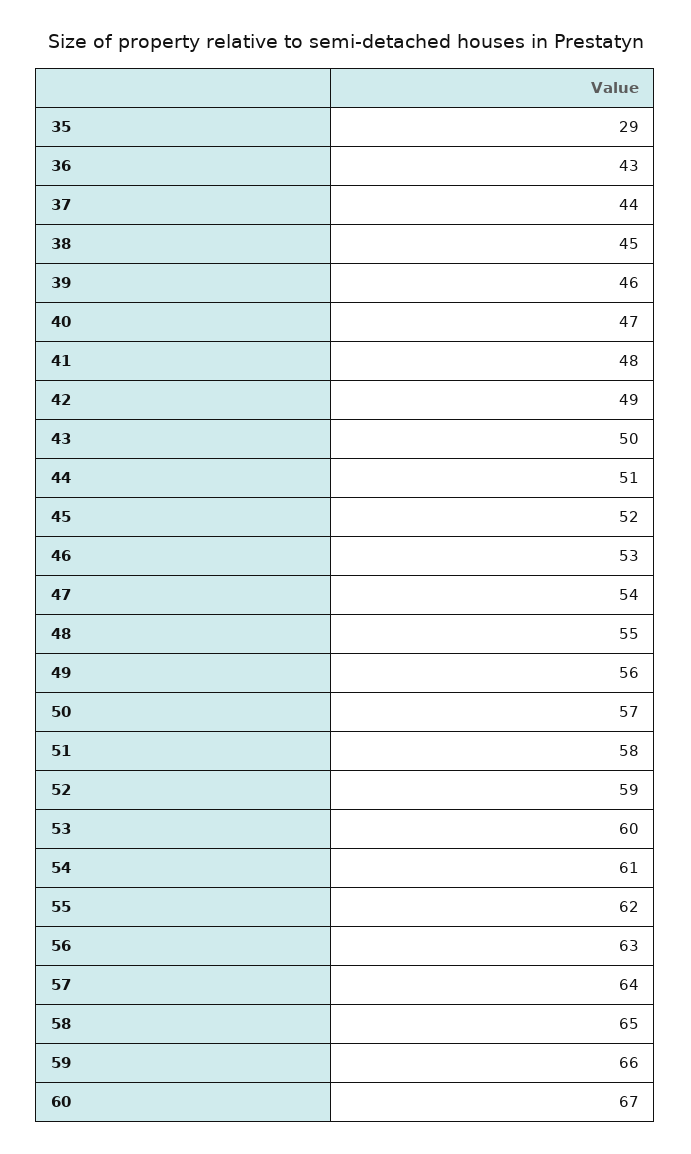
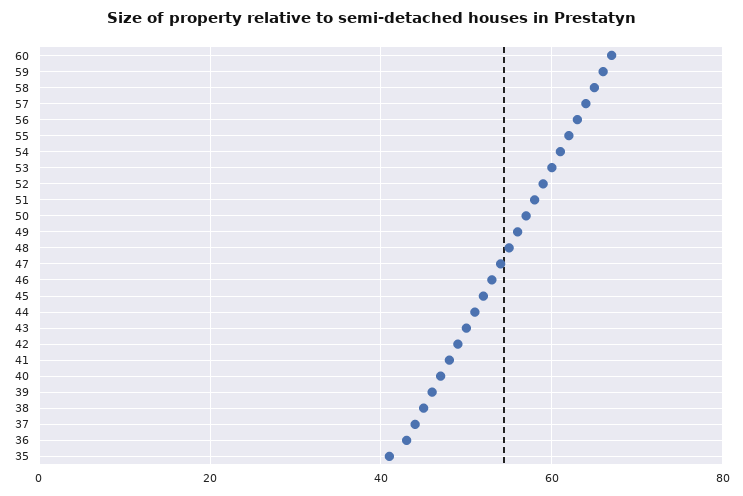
  {
-   "35": 29,
+   "35": 40,
    "36": 43,
    "37": 44,
    "38": 45,
    "39": 46,
    "40": 47,
    "41": 48,
    "42": 49,
    "43": 50,
    "44": 51,
    "45": 52,
    "46": 53,
    "47": 54,
    "48": 55,
    "49": 56,
    "50": 57,
    "51": 58,
    "52": 59,
    "53": 60,
    "54": 61,
    "55": 62,
    "56": 63,
    "57": 64,
    "58": 65,
    "59": 66,
    "60": 67
  }

